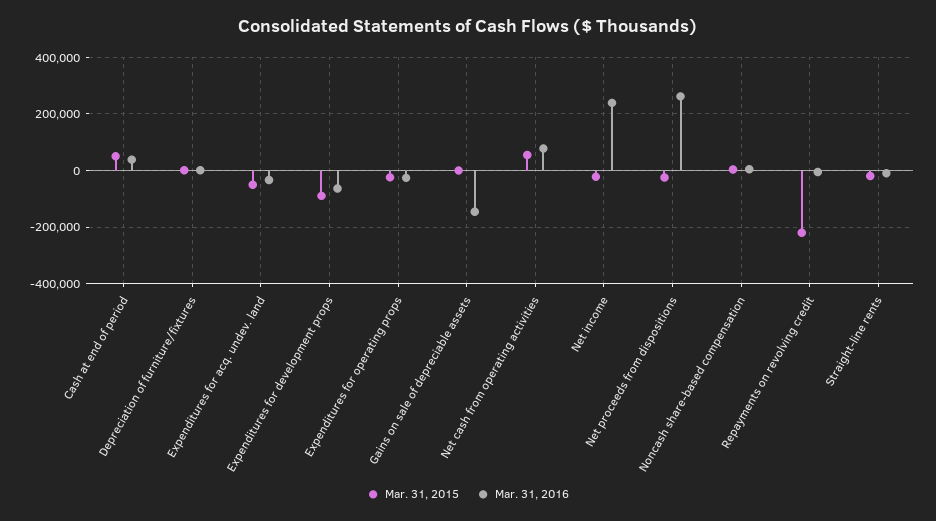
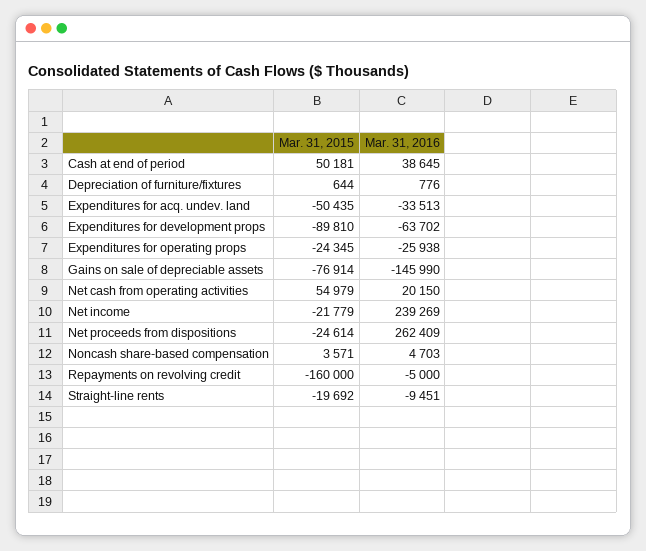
  {
    "Mar. 31, 2015": {
      "Cash at end of period": 50181,
      "Depreciation of furniture/fixtures": 644,
      "Expenditures for acq. undev. land": -50435,
      "Expenditures for development props": -89810,
      "Expenditures for operating props": -24345,
-     "Gains on sale of depreciable assets": 0,
+     "Gains on sale of depreciable assets": -76914,
      "Net cash from operating activities": 54979,
      "Net income": -21779,
      "Net proceeds from dispositions": -24614,
      "Noncash share-based compensation": 3571,
-     "Repayments on revolving credit": -225000,
+     "Repayments on revolving credit": -160000,
      "Straight-line rents": -19692
    },
    "Mar. 31, 2016": {
      "Cash at end of period": 38645,
      "Depreciation of furniture/fixtures": 776,
      "Expenditures for acq. undev. land": -33513,
      "Expenditures for development props": -63702,
      "Expenditures for operating props": -25938,
      "Gains on sale of depreciable assets": -145990,
-     "Net cash from operating activities": 75000,
+     "Net cash from operating activities": 20150,
      "Net income": 239269,
      "Net proceeds from dispositions": 262409,
      "Noncash share-based compensation": 4703,
      "Repayments on revolving credit": -5000,
      "Straight-line rents": -9451
    }
  }

